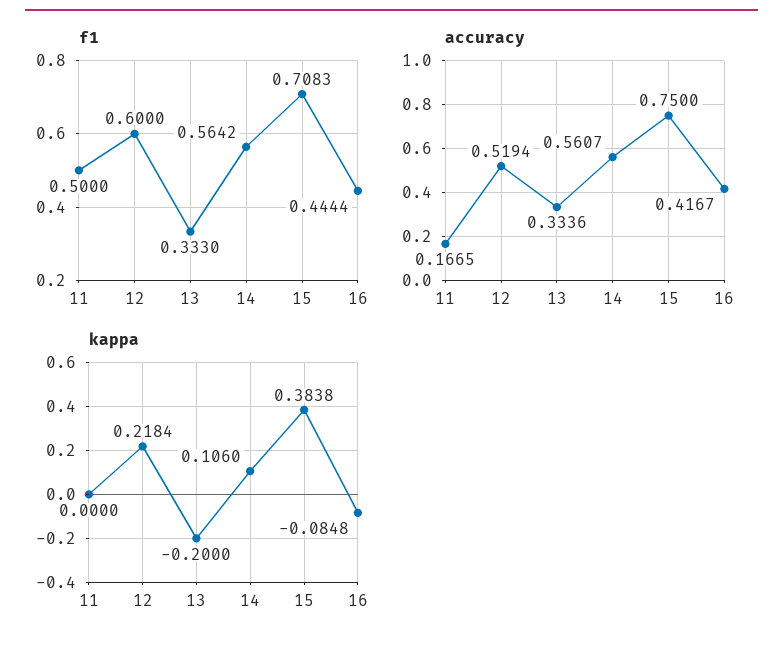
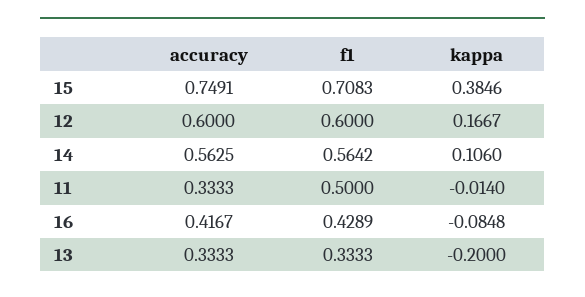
  {
    "f1": {
      "11": 0.5,
      "12": 0.6,
-     "13": 0.333,
+     "13": 0.3333,
      "14": 0.5642,
      "15": 0.7083,
-     "16": 0.4444
+     "16": 0.4289
    },
    "accuracy": {
-     "11": 0.1665,
+     "11": 0.3333,
-     "12": 0.5194,
+     "12": 0.6,
-     "13": 0.3336,
+     "13": 0.3333,
-     "14": 0.5607,
+     "14": 0.5625,
-     "15": 0.75,
+     "15": 0.7491,
      "16": 0.4167
    },
    "kappa": {
-     "11": 0,
+     "11": -0.014,
-     "12": 0.2184,
+     "12": 0.1667,
      "13": -0.2,
      "14": 0.106,
-     "15": 0.3838,
+     "15": 0.3846,
      "16": -0.0848
    }
  }

